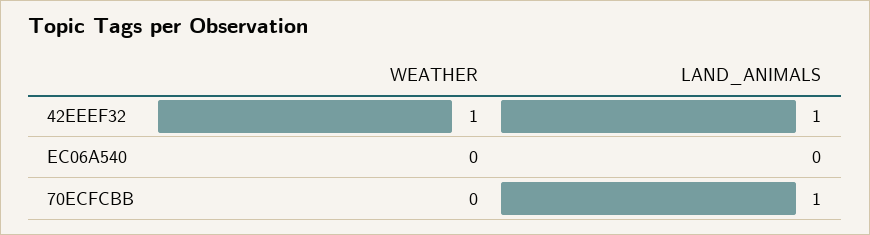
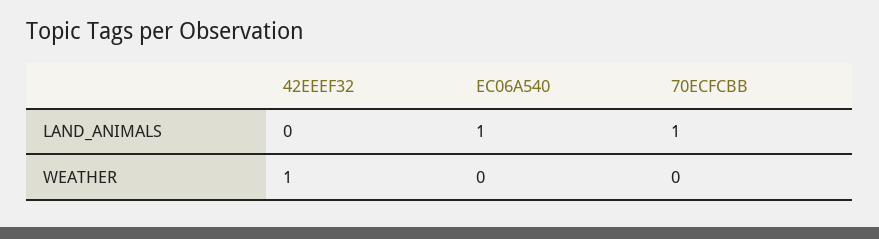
  {
    "WEATHER": {
      "42EEEF32": 1,
      "EC06A540": 0,
      "70ECFCBB": 0
    },
    "LAND_ANIMALS": {
-     "42EEEF32": 1,
+     "42EEEF32": 0,
-     "EC06A540": 0,
+     "EC06A540": 1,
      "70ECFCBB": 1
    }
  }

